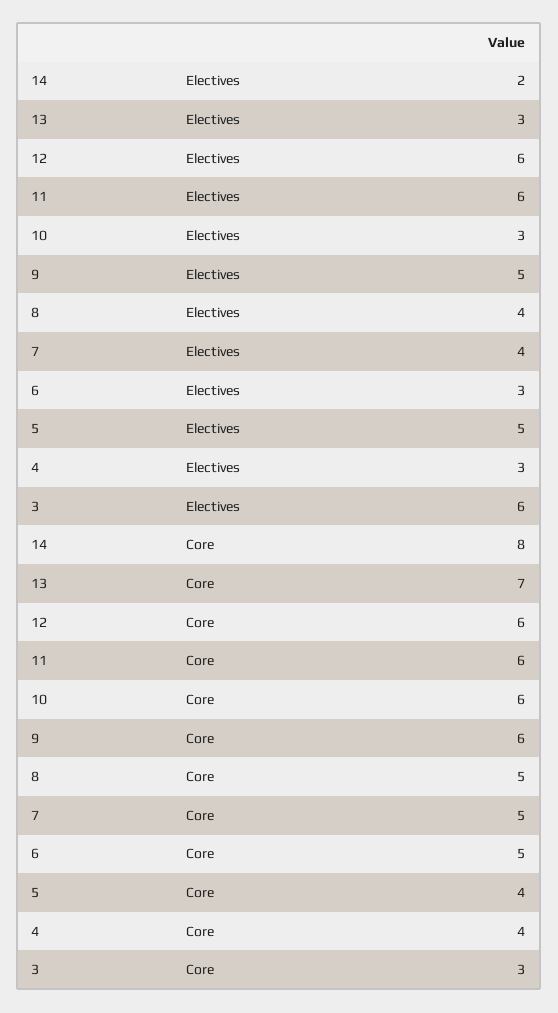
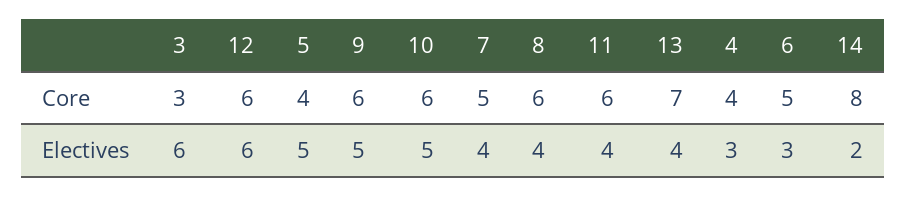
  {
    "14": {
      "Electives": 2,
      "Core": 8
    },
    "13": {
-     "Electives": 3,
+     "Electives": 4,
      "Core": 7
    },
    "12": {
      "Electives": 6,
      "Core": 6
    },
    "11": {
-     "Electives": 6,
+     "Electives": 4,
      "Core": 6
    },
    "10": {
-     "Electives": 3,
+     "Electives": 5,
      "Core": 6
    },
    "9": {
      "Electives": 5,
      "Core": 6
    },
    "8": {
      "Electives": 4,
-     "Core": 5
+     "Core": 6
    },
    "7": {
      "Electives": 4,
      "Core": 5
    },
    "6": {
      "Electives": 3,
      "Core": 5
    },
    "5": {
      "Electives": 5,
      "Core": 4
    },
    "4": {
      "Electives": 3,
      "Core": 4
    },
    "3": {
      "Electives": 6,
      "Core": 3
    }
  }

